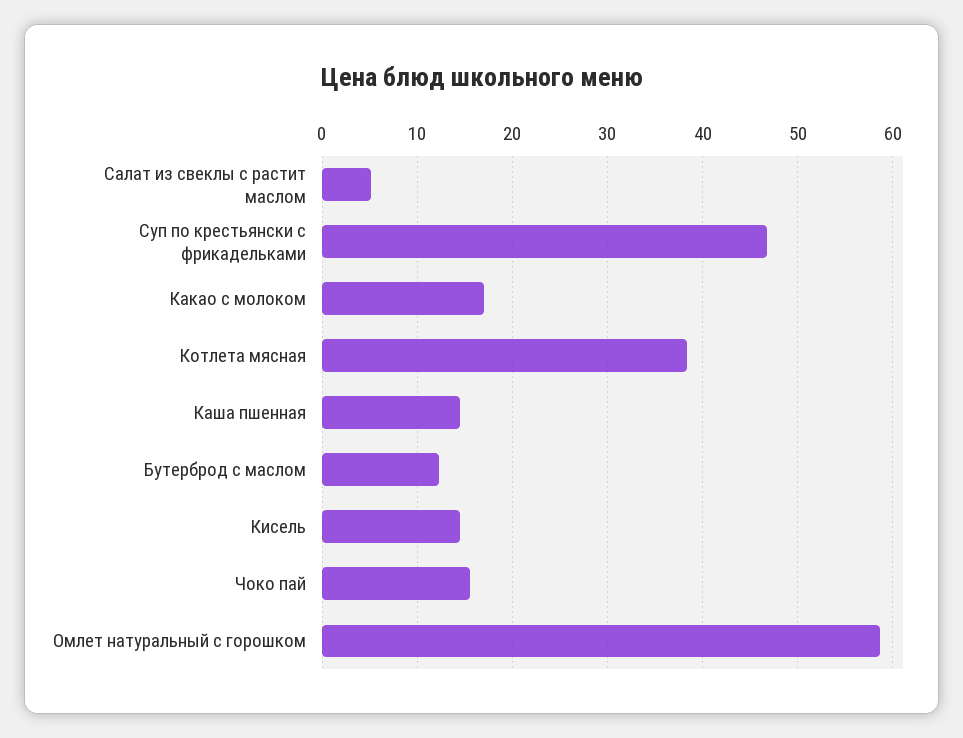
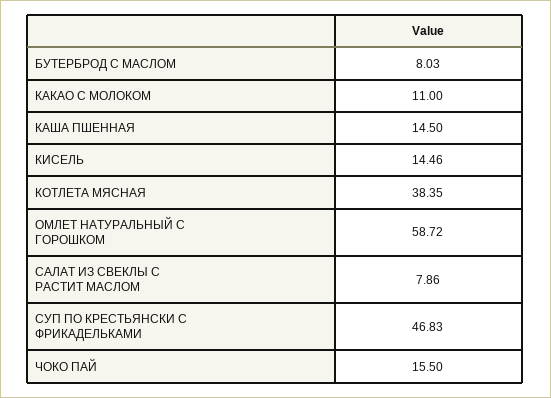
  {
-   "Салат из свеклы с растит маслом": 5,
+   "Салат из свеклы с растит маслом": 7.86,
    "Суп по крестьянски с фрикадельками": 46.83,
-   "Какао с молоком": 17,
+   "Какао с молоком": 11,
    "Котлета мясная": 38.35,
    "Каша пшенная": 14.5,
-   "Бутерброд с маслом": 12,
+   "Бутерброд с маслом": 8.03,
    "Кисель": 14.46,
    "Чоко пай": 15.5,
    "Омлет натуральный с горошком": 58.72
  }

